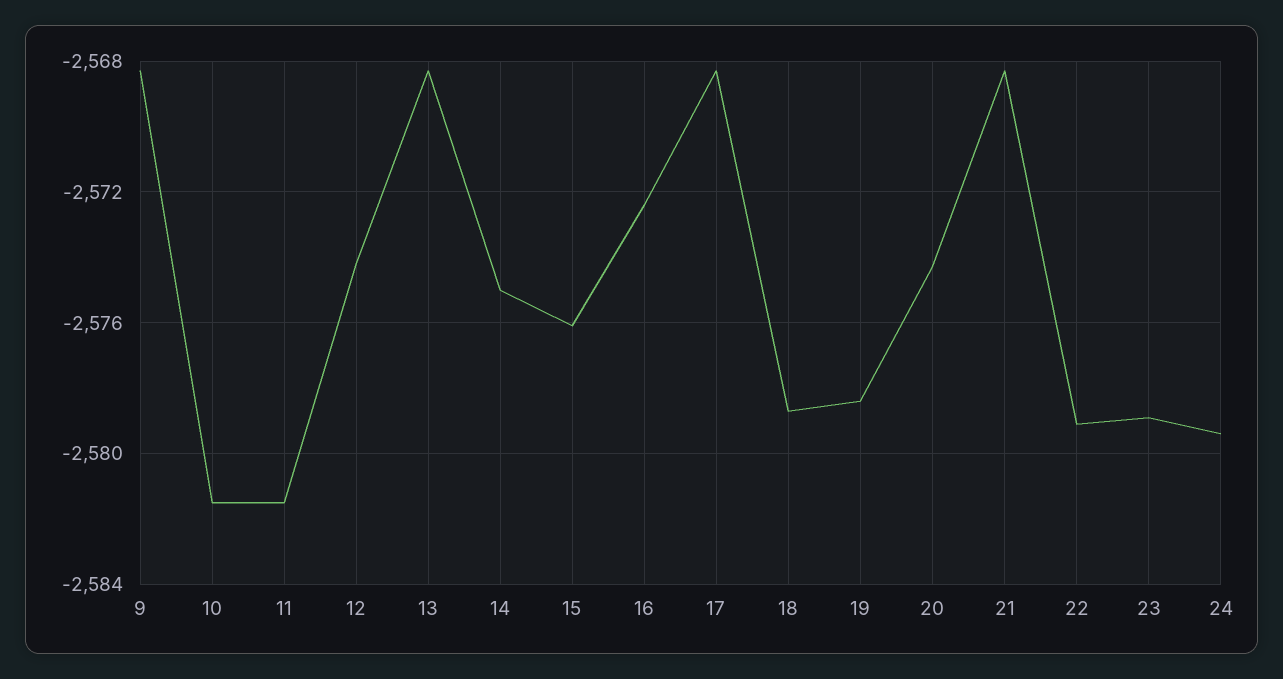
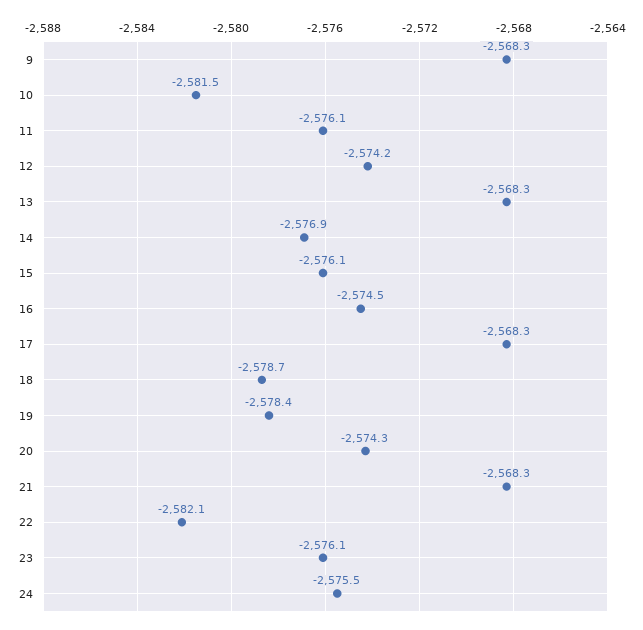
  {
    "9": -2568.3,
    "10": -2581.5,
-   "11": -2581.5,
+   "11": -2576.1,
    "12": -2574.2,
    "13": -2568.3,
-   "14": -2575,
+   "14": -2576.9,
    "15": -2576.1,
-   "16": -2572.5,
+   "16": -2574.5,
    "17": -2568.3,
    "18": -2578.7,
    "19": -2578.4,
    "20": -2574.3,
    "21": -2568.3,
-   "22": -2579,
+   "22": -2582.1,
-   "23": -2579,
+   "23": -2576.1,
-   "24": -2579.5
+   "24": -2575.5
  }

